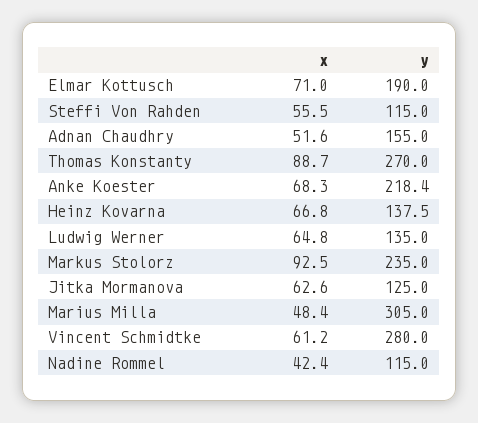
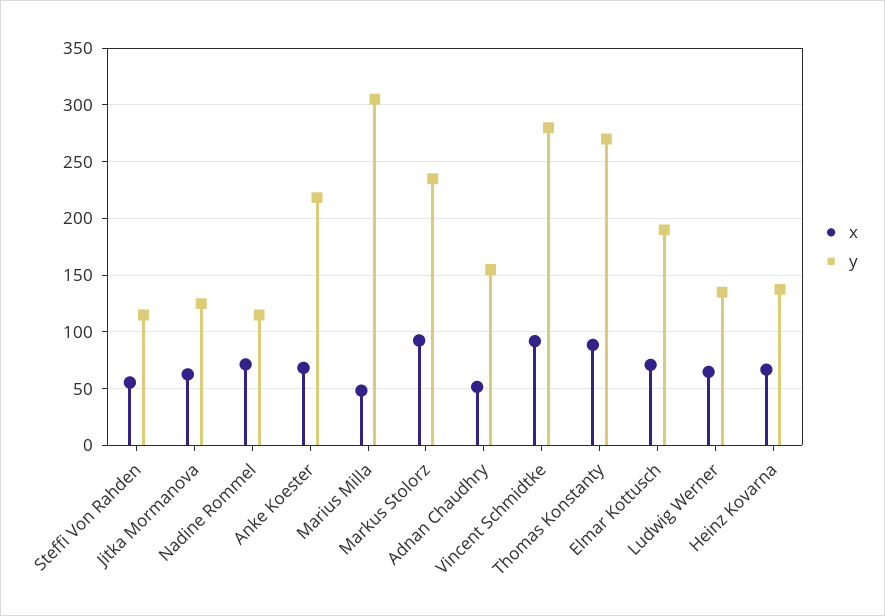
  {
    "x": {
      "Elmar Kottusch": 71,
      "Steffi Von Rahden": 55.5,
      "Adnan Chaudhry": 51.6,
      "Thomas Konstanty": 88.7,
      "Anke Koester": 68.3,
      "Heinz Kovarna": 66.8,
      "Ludwig Werner": 64.8,
      "Markus Stolorz": 92.5,
      "Jitka Mormanova": 62.6,
      "Marius Milla": 48.4,
-     "Vincent Schmidtke": 61.2,
+     "Vincent Schmidtke": 90,
-     "Nadine Rommel": 42.4
+     "Nadine Rommel": 70
    },
    "y": {
      "Elmar Kottusch": 190,
      "Steffi Von Rahden": 115,
      "Adnan Chaudhry": 155,
      "Thomas Konstanty": 270,
      "Anke Koester": 218.4,
      "Heinz Kovarna": 137.5,
      "Ludwig Werner": 135,
      "Markus Stolorz": 235,
      "Jitka Mormanova": 125,
      "Marius Milla": 305,
      "Vincent Schmidtke": 280,
      "Nadine Rommel": 115
    }
  }

